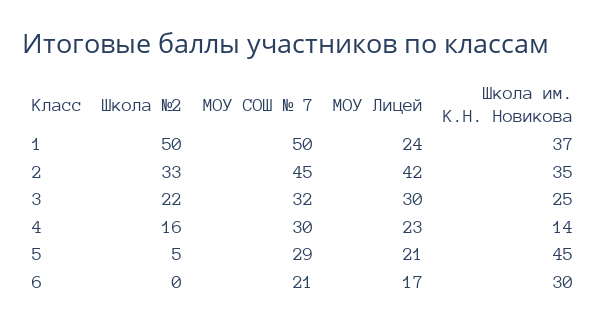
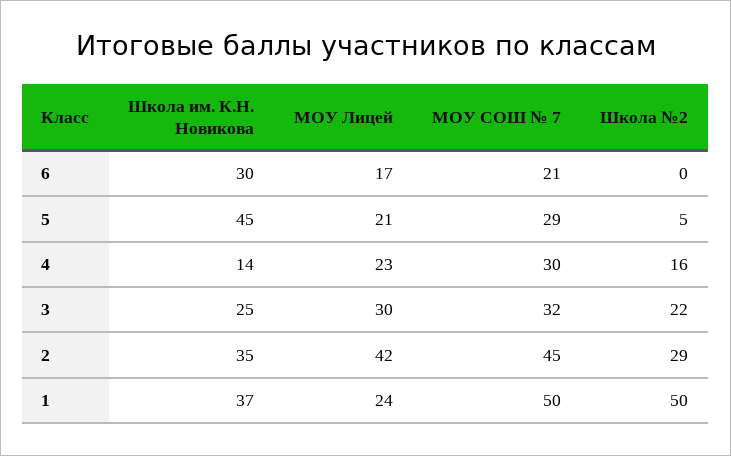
  {
    "Школа №2": {
      "1": 50,
-     "2": 33,
+     "2": 29,
      "3": 22,
      "4": 16,
      "5": 5,
      "6": 0
    },
    "МОУ СОШ № 7": {
      "1": 50,
      "2": 45,
      "3": 32,
      "4": 30,
      "5": 29,
      "6": 21
    },
    "МОУ Лицей": {
      "1": 24,
      "2": 42,
      "3": 30,
      "4": 23,
      "5": 21,
      "6": 17
    },
    "Школа им. К.Н. Новикова": {
      "1": 37,
      "2": 35,
      "3": 25,
      "4": 14,
      "5": 45,
      "6": 30
    }
  }

